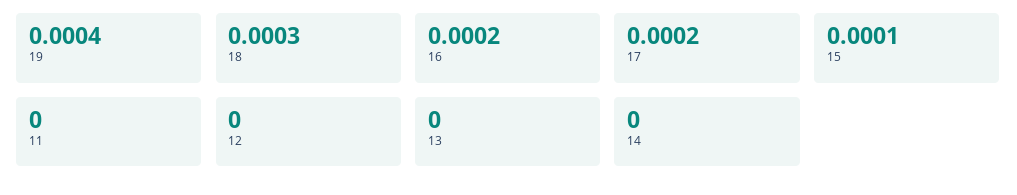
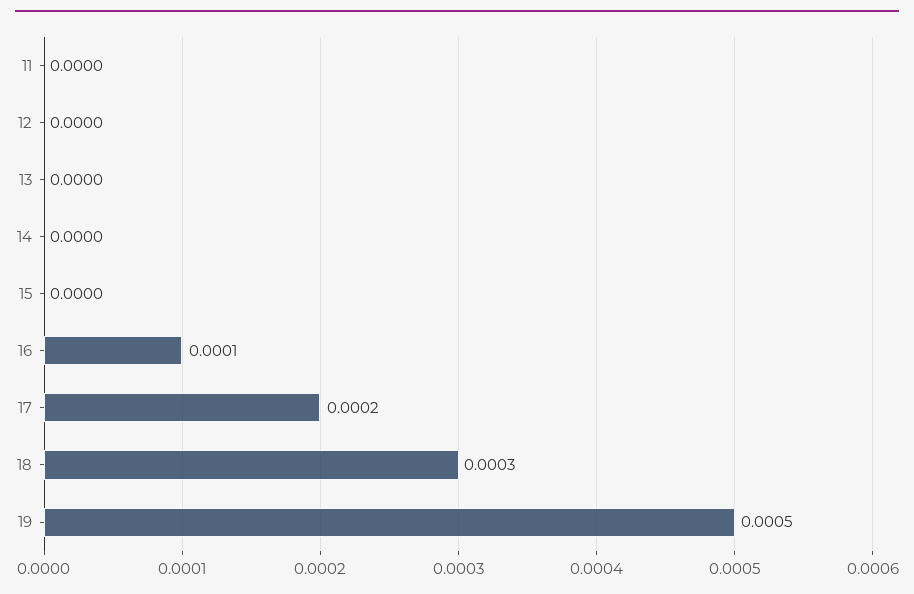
  {
-   "19": 0.0004,
+   "19": 0.0005,
    "18": 0.0003,
-   "16": 0.0002,
+   "16": 0.0001,
    "17": 0.0002,
-   "15": 0.0001,
+   "15": 0,
    "11": 0,
    "12": 0,
    "13": 0,
    "14": 0
  }

